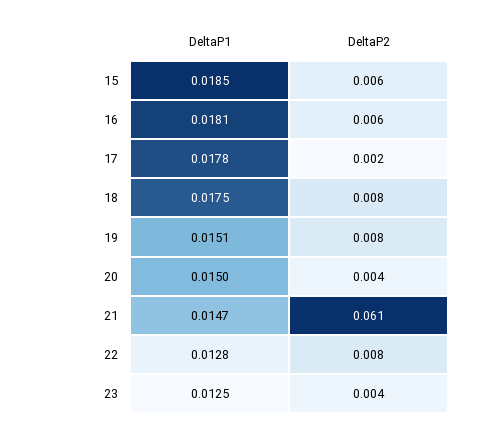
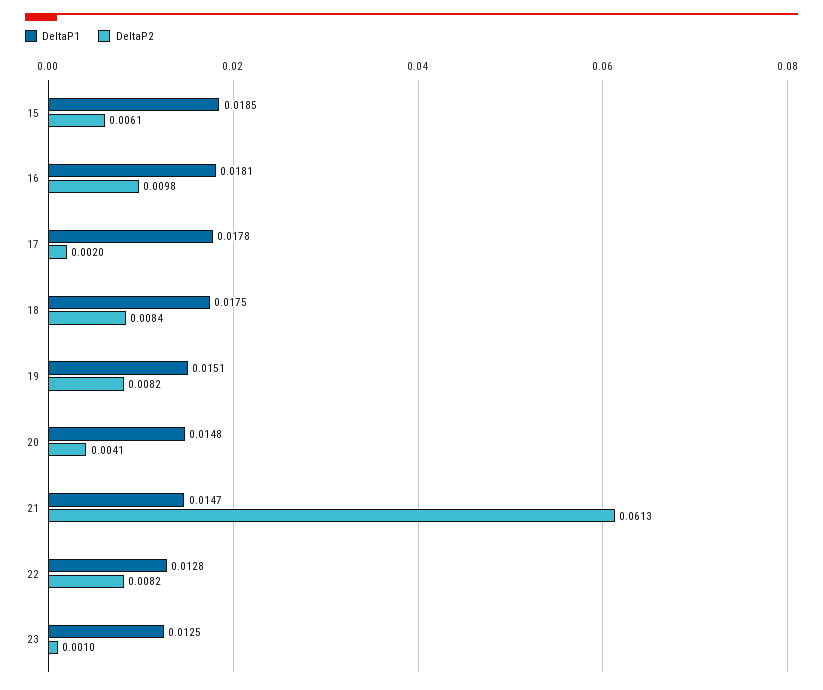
  {
    "DeltaP1": {
      "15": 0.0185,
      "16": 0.0181,
      "17": 0.0178,
      "18": 0.0175,
      "19": 0.0151,
-     "20": 0.015,
+     "20": 0.0148,
      "21": 0.0147,
      "22": 0.0128,
      "23": 0.0125
    },
    "DeltaP2": {
      "15": 0.0061,
-     "16": 0.006,
+     "16": 0.0098,
      "17": 0.002,
      "18": 0.0084,
      "19": 0.0082,
      "20": 0.0041,
      "21": 0.0613,
      "22": 0.0082,
-     "23": 0.004
+     "23": 0.001
    }
  }

